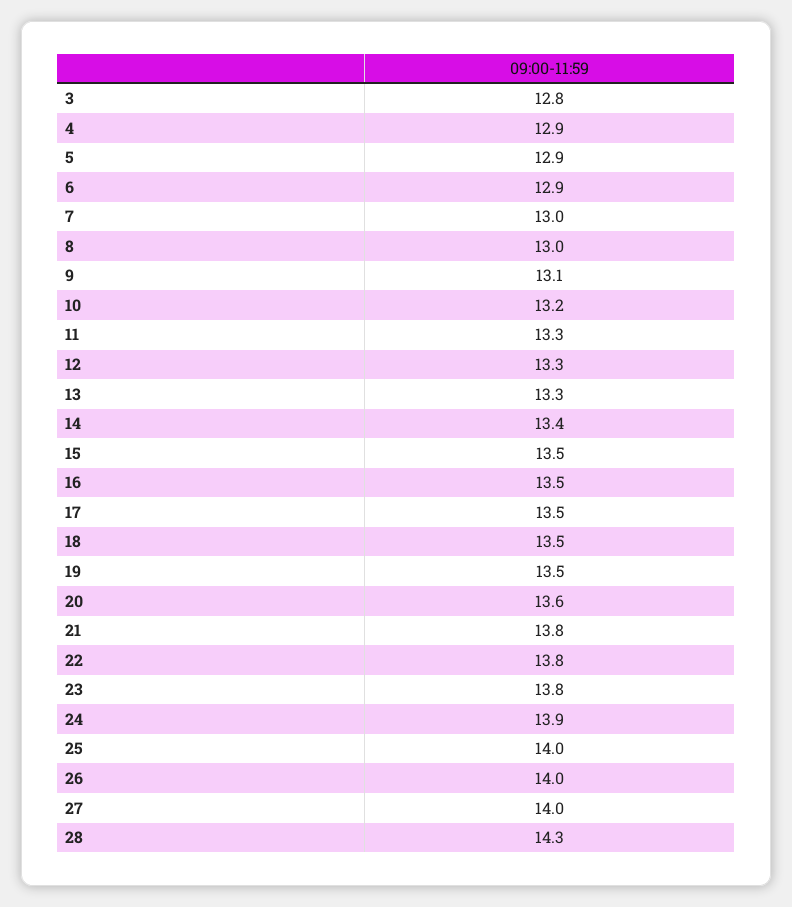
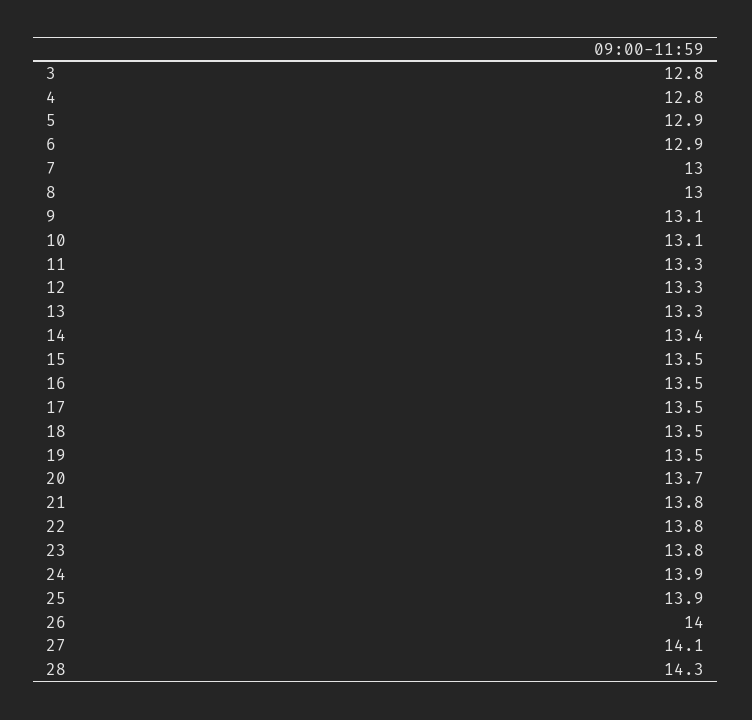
  {
    "3": 12.8,
-   "4": 12.9,
+   "4": 12.8,
    "5": 12.9,
    "6": 12.9,
    "7": 13,
    "8": 13,
    "9": 13.1,
-   "10": 13.2,
+   "10": 13.1,
    "11": 13.3,
    "12": 13.3,
    "13": 13.3,
    "14": 13.4,
    "15": 13.5,
    "16": 13.5,
    "17": 13.5,
    "18": 13.5,
    "19": 13.5,
-   "20": 13.6,
+   "20": 13.7,
    "21": 13.8,
    "22": 13.8,
    "23": 13.8,
    "24": 13.9,
-   "25": 14,
+   "25": 13.9,
    "26": 14,
-   "27": 14,
+   "27": 14.1,
    "28": 14.3
  }

